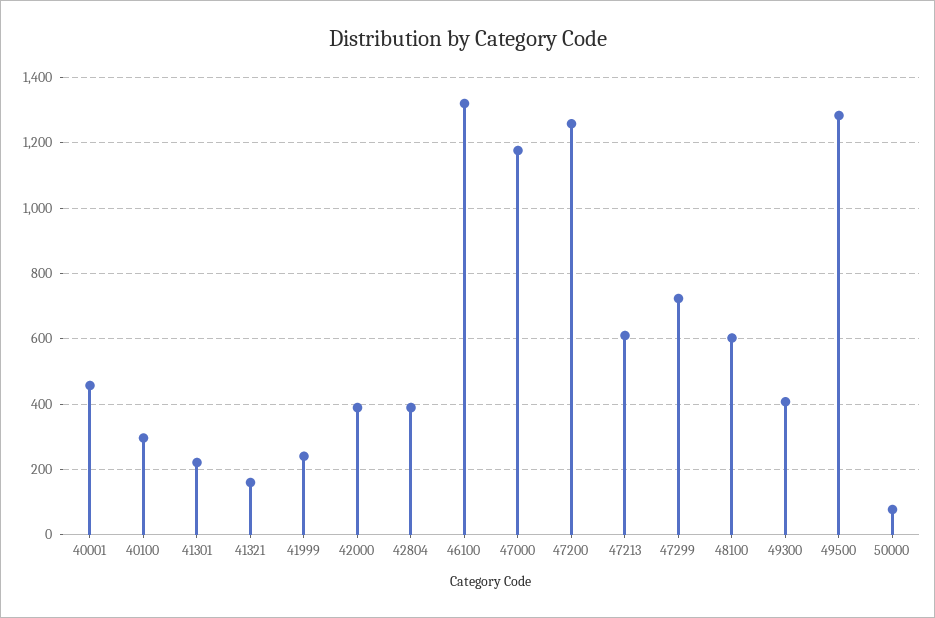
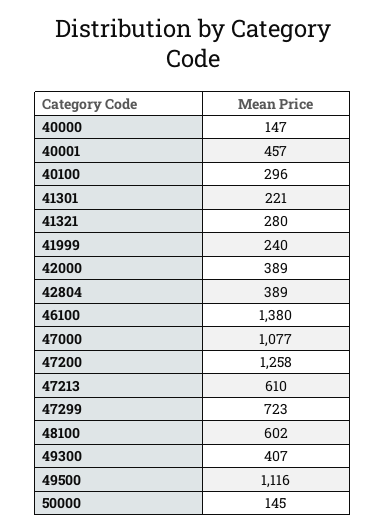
  {
    "40001": 457,
    "40100": 296,
    "41301": 221,
-   "41321": 160,
+   "41321": 280,
    "41999": 240,
    "42000": 389,
    "42804": 389,
-   "46100": 1320,
+   "46100": 1380,
-   "47000": 1180,
+   "47000": 1077,
    "47200": 1258,
    "47213": 610,
    "47299": 723,
    "48100": 602,
    "49300": 407,
-   "49500": 1280,
+   "49500": 1116,
-   "50000": 80
+   "50000": 145,
+   "40000": 147
  }

